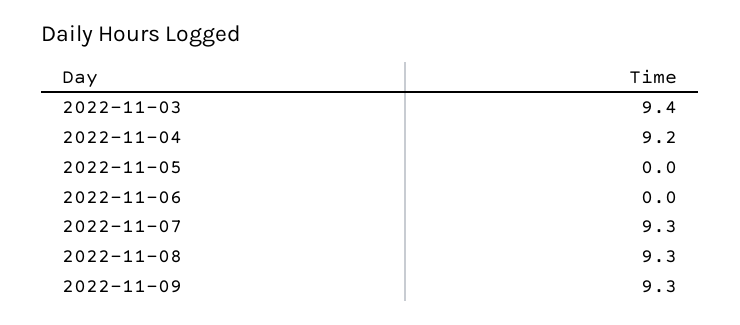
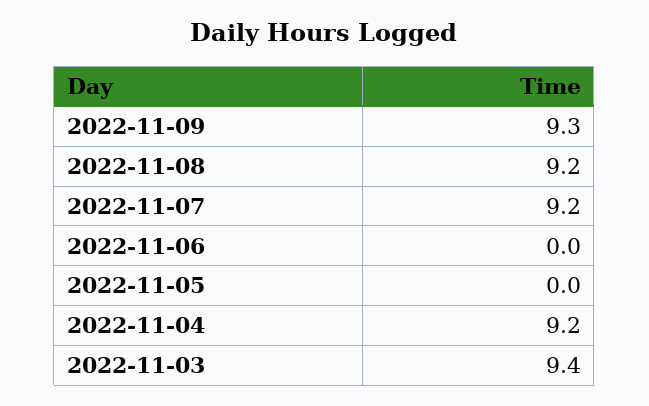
  {
    "2022-11-03": 9.4,
    "2022-11-04": 9.2,
    "2022-11-05": 0,
    "2022-11-06": 0,
-   "2022-11-07": 9.3,
+   "2022-11-07": 9.2,
-   "2022-11-08": 9.3,
+   "2022-11-08": 9.2,
    "2022-11-09": 9.3
  }

